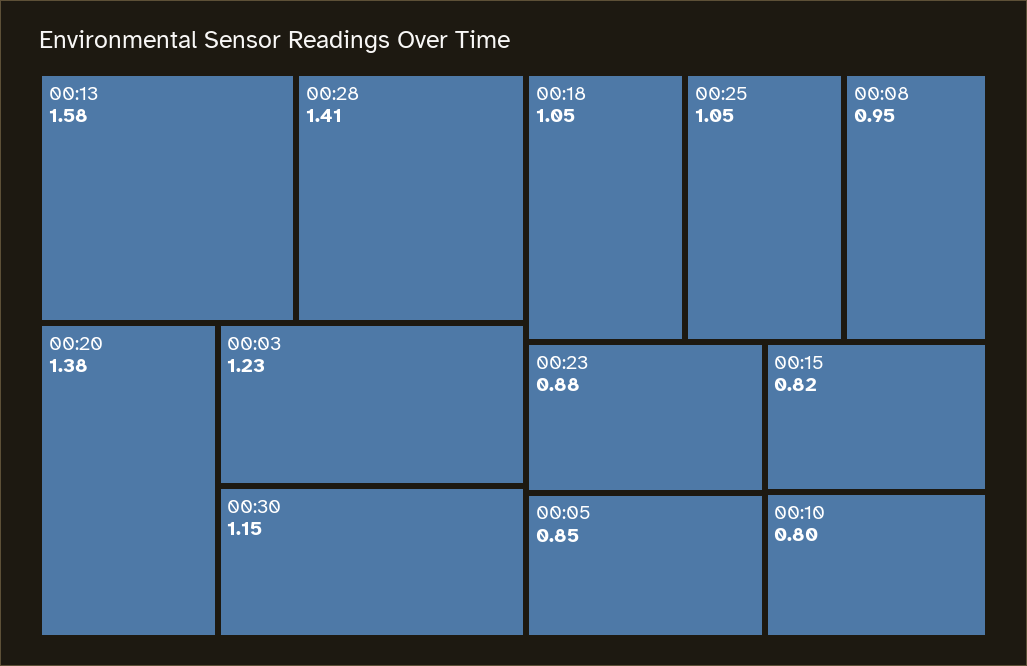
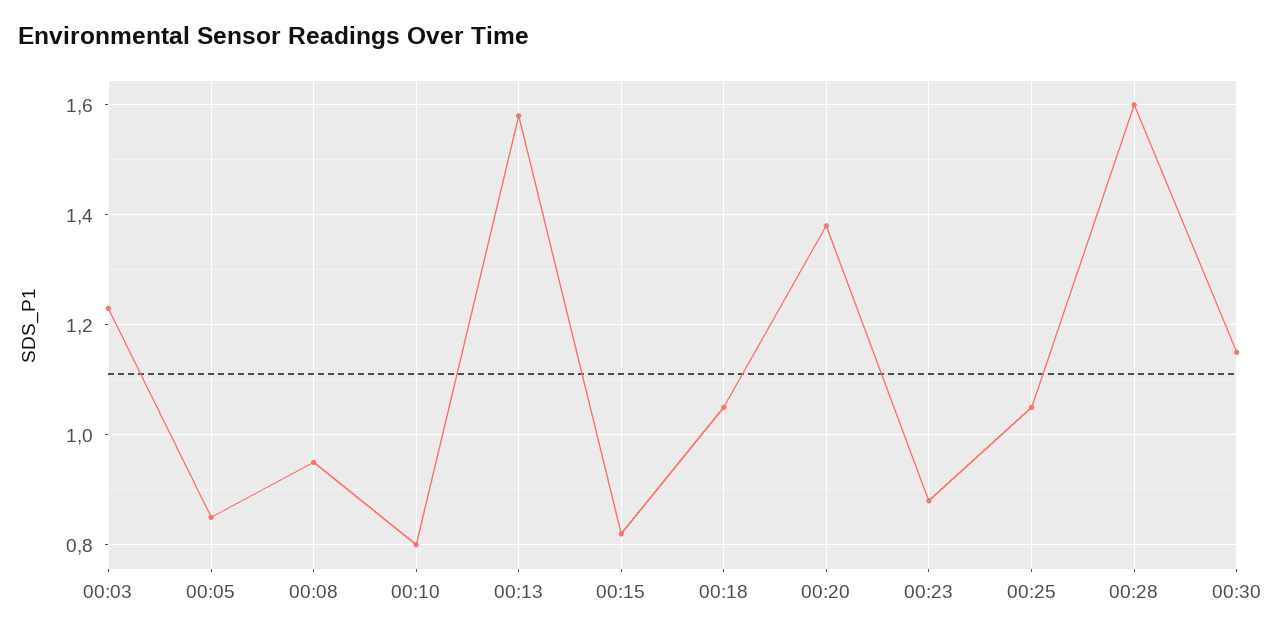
  {
    "00:13": 1.58,
-   "00:28": 1.41,
+   "00:28": 1.6,
    "00:20": 1.38,
    "00:03": 1.23,
    "00:30": 1.15,
    "00:18": 1.05,
    "00:25": 1.05,
    "00:08": 0.95,
    "00:23": 0.88,
    "00:05": 0.85,
    "00:15": 0.82,
    "00:10": 0.8
  }

